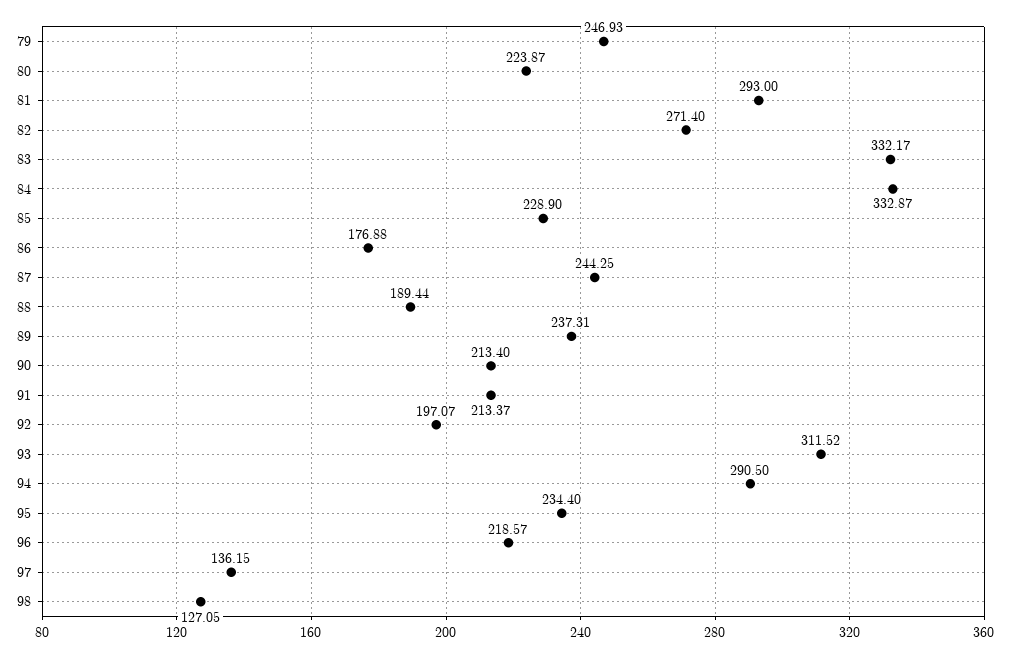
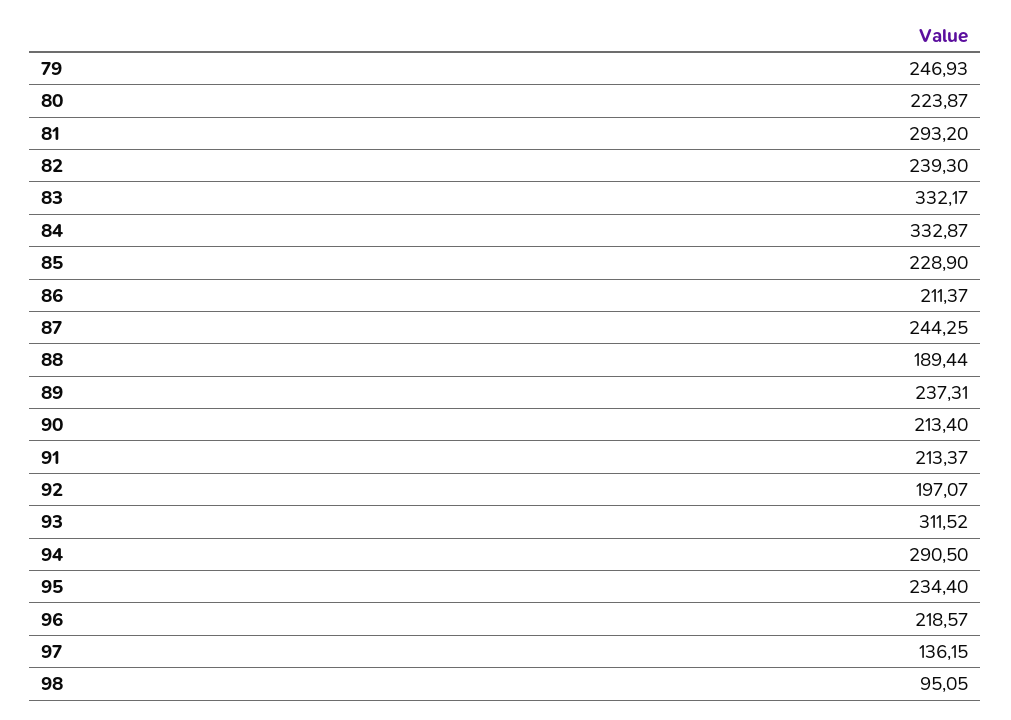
  {
    "79": 246.93,
    "80": 223.87,
-   "81": 293,
+   "81": 293.2,
-   "82": 271.4,
+   "82": 239.3,
    "83": 332.17,
    "84": 332.87,
    "85": 228.9,
-   "86": 176.88,
+   "86": 211.37,
    "87": 244.25,
    "88": 189.44,
    "89": 237.31,
    "90": 213.4,
    "91": 213.37,
    "92": 197.07,
    "93": 311.52,
    "94": 290.5,
    "95": 234.4,
    "96": 218.57,
    "97": 136.15,
-   "98": 127.05
+   "98": 95.05
  }

